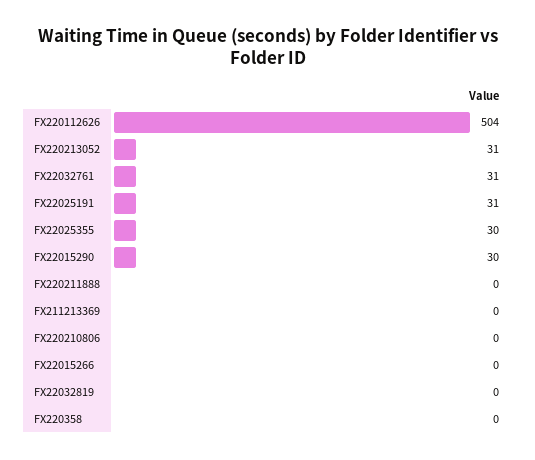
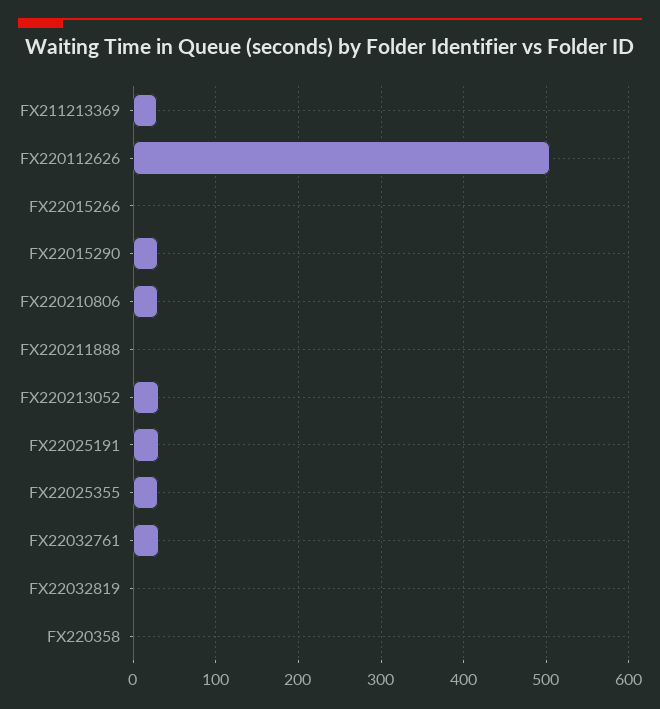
  {
    "FX220112626": 504,
    "FX220213052": 31,
    "FX22032761": 31,
    "FX22025191": 31,
    "FX22025355": 30,
    "FX22015290": 30,
    "FX220211888": 0,
-   "FX211213369": 0,
+   "FX211213369": 30,
-   "FX220210806": 0,
+   "FX220210806": 30,
    "FX22015266": 0,
    "FX22032819": 0,
    "FX220358": 0
  }

